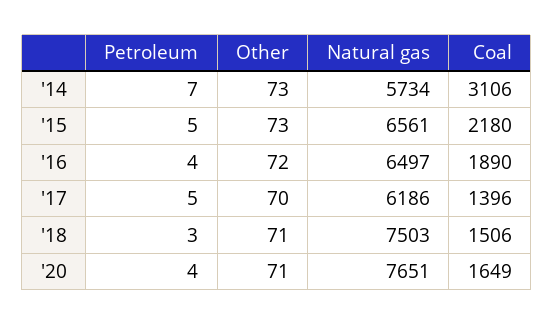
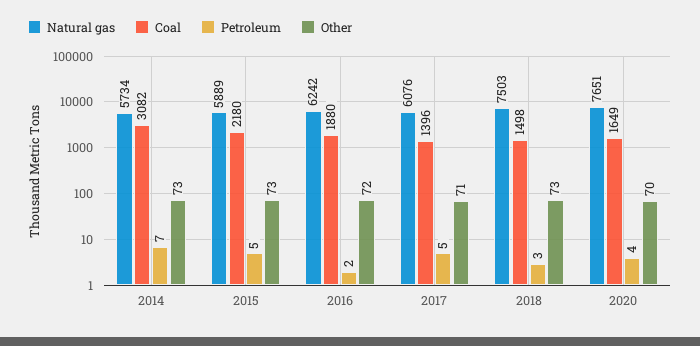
  {
    "Petroleum": {
      "'14": 7,
      "'15": 5,
-     "'16": 4,
+     "'16": 2,
      "'17": 5,
      "'18": 3,
      "'20": 4
    },
    "Other": {
      "'14": 73,
      "'15": 73,
      "'16": 72,
-     "'17": 70,
+     "'17": 71,
-     "'18": 71,
+     "'18": 73,
-     "'20": 71
+     "'20": 70
    },
    "Natural gas": {
      "'14": 5734,
-     "'15": 6561,
+     "'15": 5889,
-     "'16": 6497,
+     "'16": 6242,
-     "'17": 6186,
+     "'17": 6076,
      "'18": 7503,
      "'20": 7651
    },
    "Coal": {
-     "'14": 3106,
+     "'14": 3082,
      "'15": 2180,
-     "'16": 1890,
+     "'16": 1880,
      "'17": 1396,
-     "'18": 1506,
+     "'18": 1498,
      "'20": 1649
    }
  }

